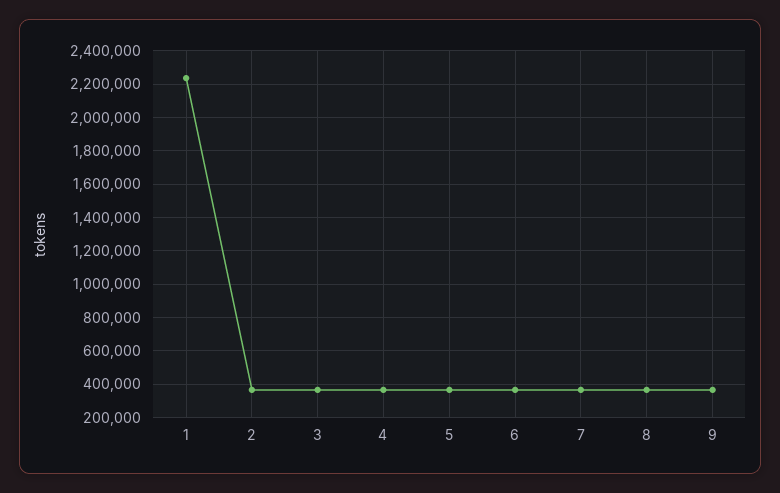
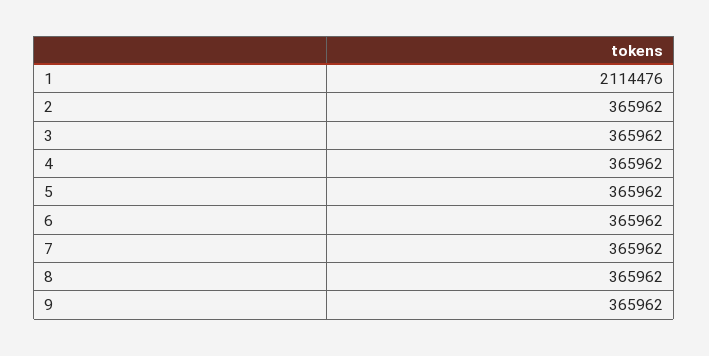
  {
-   "1": 2250000,
+   "1": 2114476,
    "2": 365962,
    "3": 365962,
    "4": 365962,
    "5": 365962,
    "6": 365962,
    "7": 365962,
    "8": 365962,
    "9": 365962
  }

